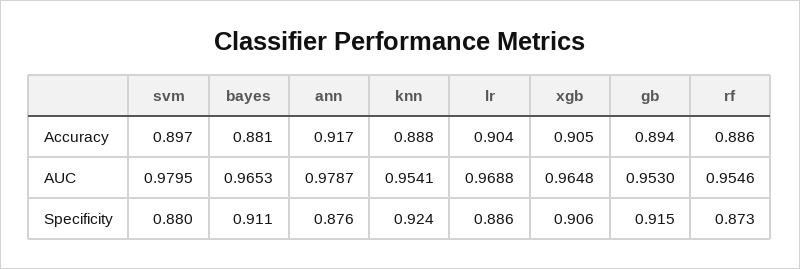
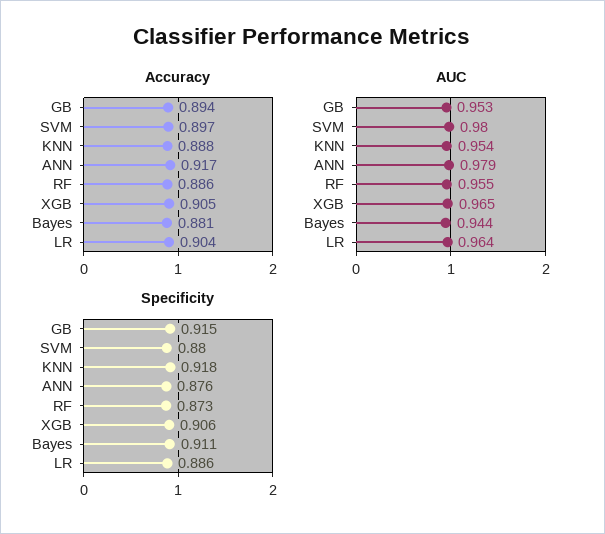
  {
    "Accuracy": {
      "svm": 0.897,
      "bayes": 0.881,
      "ann": 0.917,
      "knn": 0.888,
      "lr": 0.904,
      "xgb": 0.905,
      "gb": 0.894,
      "rf": 0.886
    },
    "AUC": {
      "svm": 0.9795,
-     "bayes": 0.9653,
+     "bayes": 0.944,
      "ann": 0.9787,
      "knn": 0.9541,
-     "lr": 0.9688,
+     "lr": 0.964,
      "xgb": 0.9648,
      "gb": 0.953,
      "rf": 0.9546
    },
    "Specificity": {
      "svm": 0.88,
      "bayes": 0.911,
      "ann": 0.876,
-     "knn": 0.924,
+     "knn": 0.918,
      "lr": 0.886,
      "xgb": 0.906,
      "gb": 0.915,
      "rf": 0.873
    }
  }

